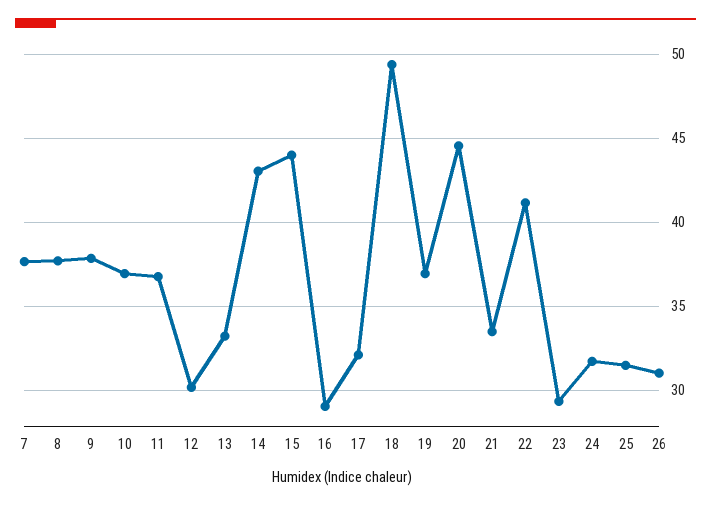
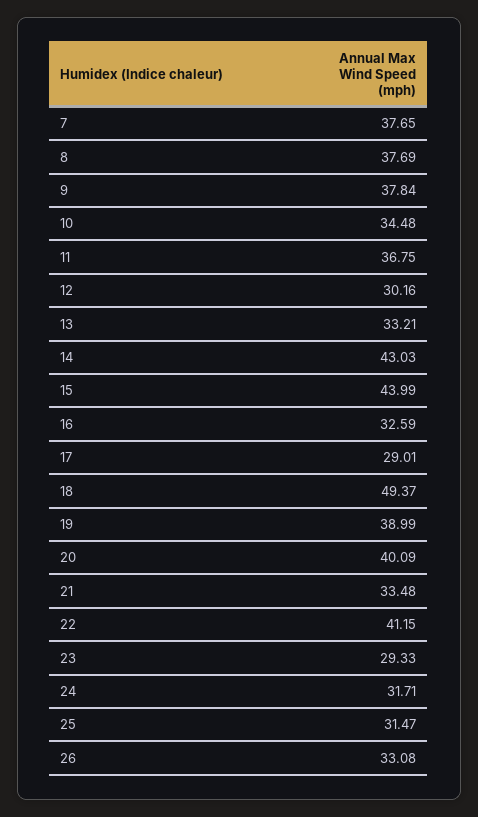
  {
    "7": 37.65,
    "8": 37.69,
    "9": 37.84,
-   "10": 37,
+   "10": 34.48,
    "11": 36.75,
    "12": 30.16,
    "13": 33.21,
    "14": 43.03,
    "15": 43.99,
-   "16": 29,
+   "16": 32.59,
-   "17": 32,
+   "17": 29.01,
    "18": 49.37,
-   "19": 37,
+   "19": 38.99,
-   "20": 44.5,
+   "20": 40.09,
    "21": 33.48,
    "22": 41.15,
    "23": 29.33,
    "24": 31.71,
    "25": 31.47,
-   "26": 31
+   "26": 33.08
  }

